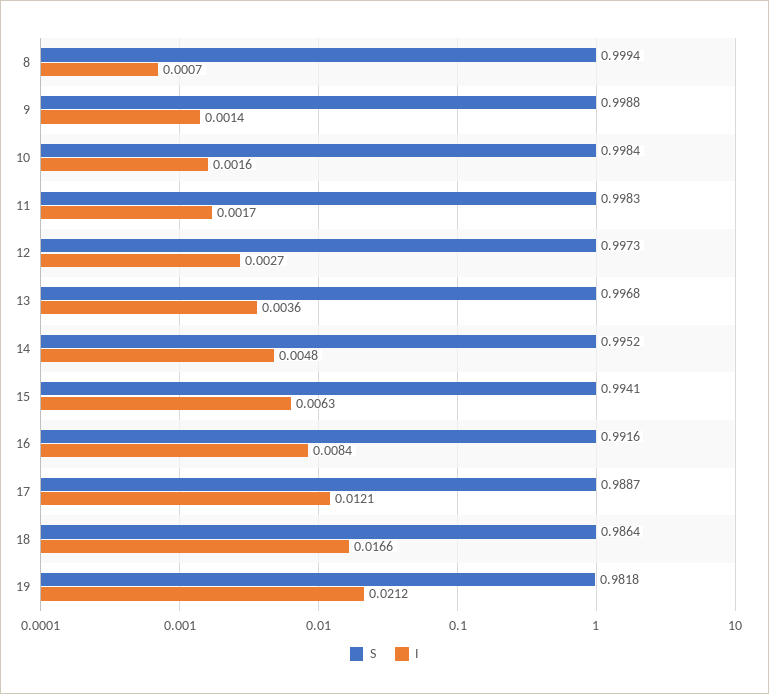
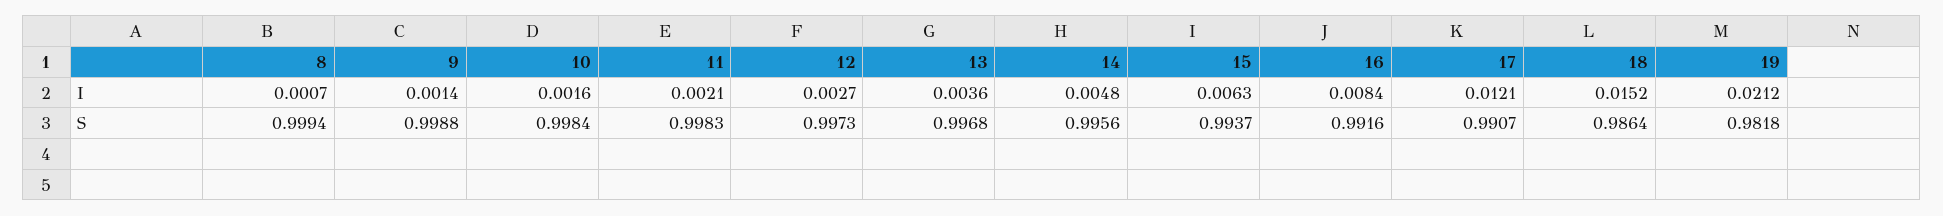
  {
    "S": {
      "8": 0.9994,
      "9": 0.9988,
      "10": 0.9984,
      "11": 0.9983,
      "12": 0.9973,
      "13": 0.9968,
-     "14": 0.9952,
+     "14": 0.9956,
-     "15": 0.9941,
+     "15": 0.9937,
      "16": 0.9916,
-     "17": 0.9887,
+     "17": 0.9907,
      "18": 0.9864,
      "19": 0.9818
    },
    "I": {
      "8": 0.0007,
      "9": 0.0014,
      "10": 0.0016,
-     "11": 0.0017,
+     "11": 0.0021,
      "12": 0.0027,
      "13": 0.0036,
      "14": 0.0048,
      "15": 0.0063,
      "16": 0.0084,
      "17": 0.0121,
-     "18": 0.0166,
+     "18": 0.0152,
      "19": 0.0212
    }
  }

